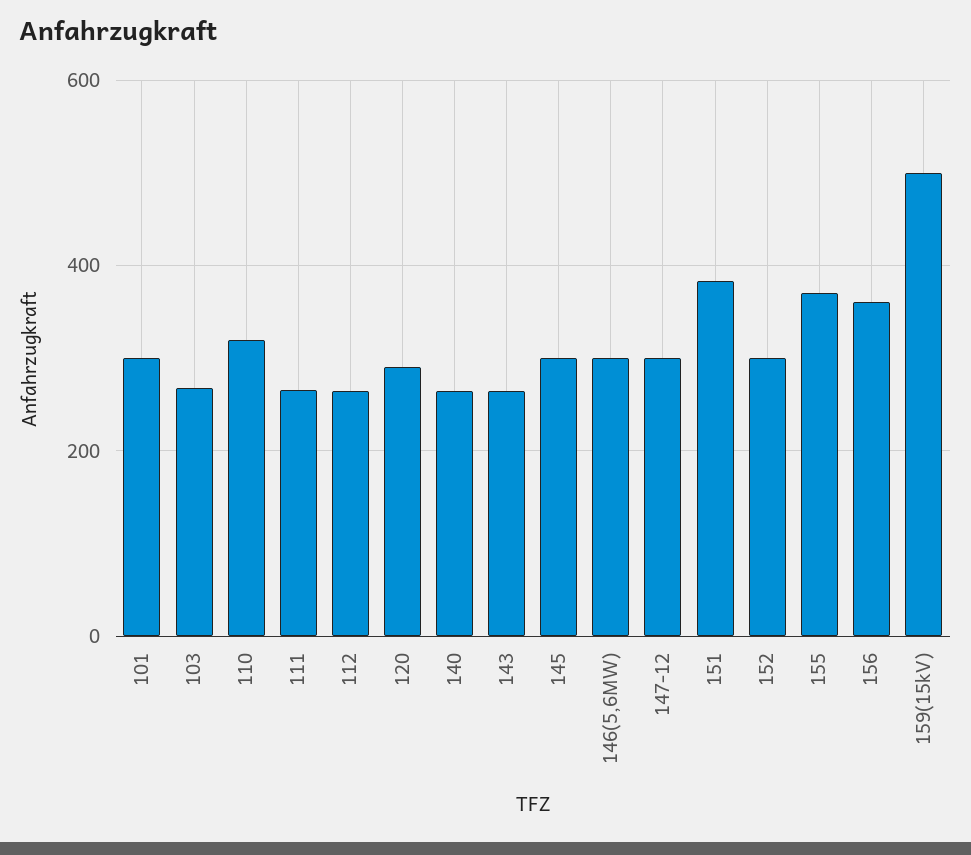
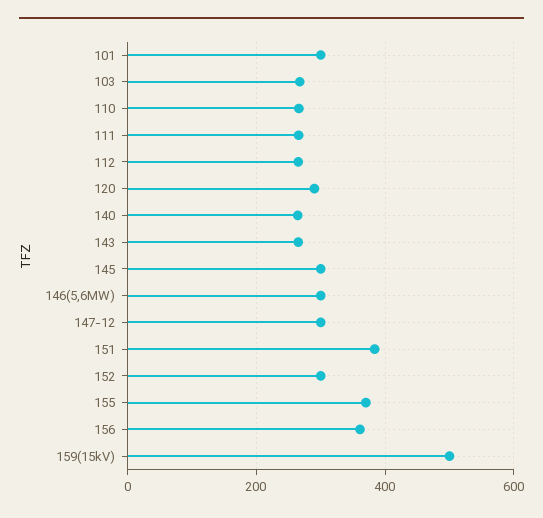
  {
    "101": 300,
    "103": 260,
-   "110": 320,
+   "110": 260,
    "111": 260,
    "112": 260,
    "120": 300,
    "140": 260,
    "143": 260,
    "145": 300,
    "146(5,6MW)": 300,
    "147-12": 300,
    "151": 380,
    "152": 300,
    "155": 380,
    "156": 360,
    "159(15kV)": 500
  }

